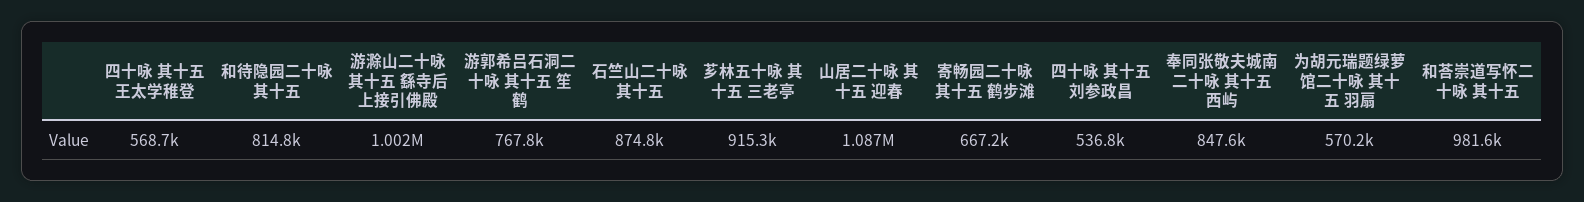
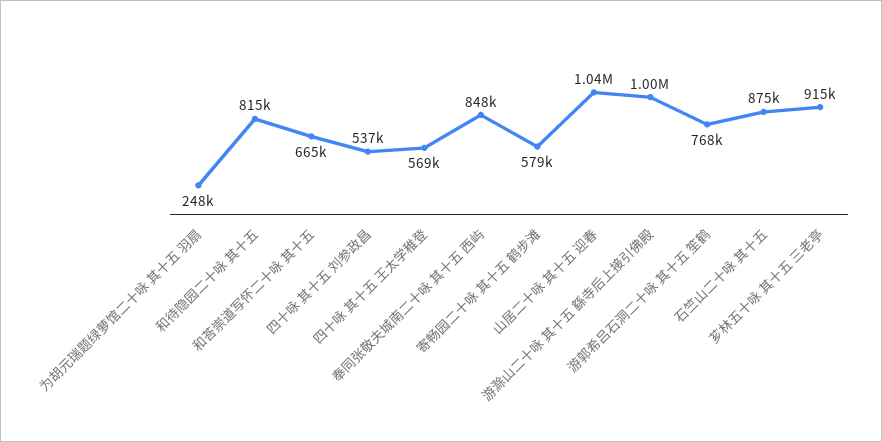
  {
    "四十咏 其十五 王太学稚登": 568700,
    "和待隐园二十咏 其十五": 814800,
    "游滁山二十咏 其十五 繇寺后上接引佛殿": 1002000,
    "游郭希吕石洞二十咏 其十五 笙鹤": 767800,
    "石竺山二十咏 其十五": 874800,
    "芗林五十咏 其十五 三老亭": 915300,
-   "山居二十咏 其十五 迎春": 1087000,
+   "山居二十咏 其十五 迎春": 1040000,
-   "寄畅园二十咏 其十五 鹤步滩": 667200,
+   "寄畅园二十咏 其十五 鹤步滩": 579000,
    "四十咏 其十五 刘参政昌": 536800,
    "奉同张敬夫城南二十咏 其十五 西屿": 847600,
-   "为胡元瑞题绿萝馆二十咏 其十五 羽扇": 570200,
+   "为胡元瑞题绿萝馆二十咏 其十五 羽扇": 248000,
-   "和荅崇道写怀二十咏 其十五": 981600
+   "和荅崇道写怀二十咏 其十五": 665000
  }

